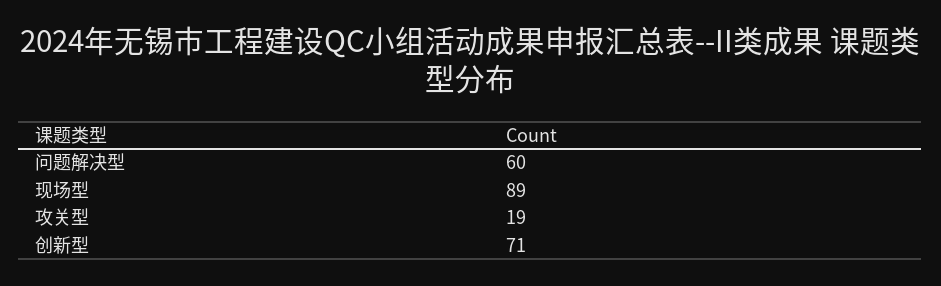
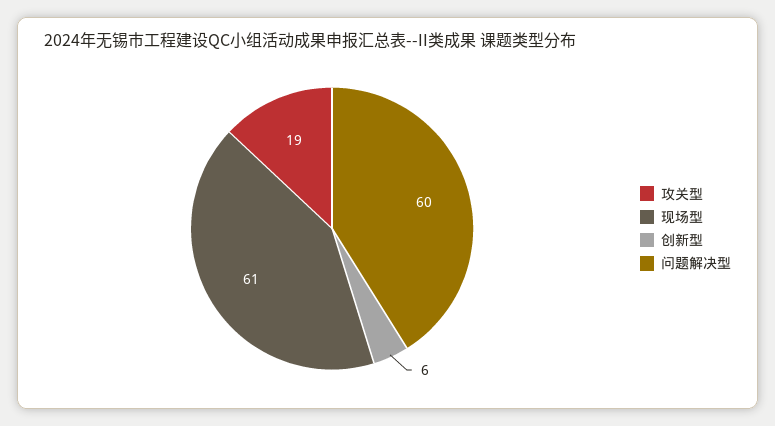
  {
    "问题解决型": 60,
-   "现场型": 89,
+   "现场型": 61,
    "攻关型": 19,
-   "创新型": 71
+   "创新型": 6
  }

